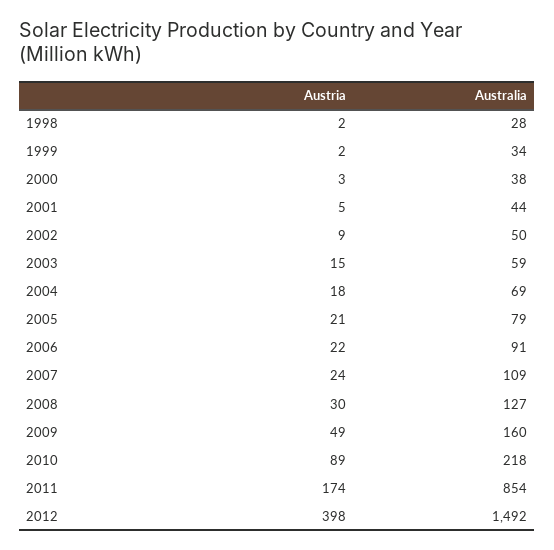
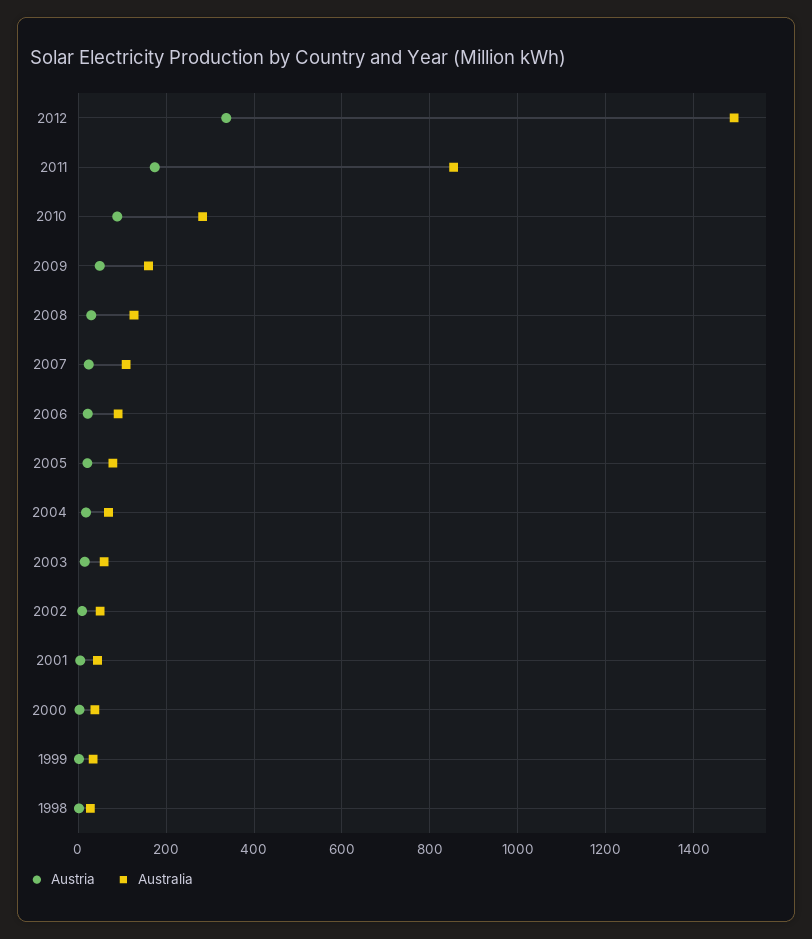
  {
    "Austria": {
      "1998": 2,
      "1999": 2,
      "2000": 3,
      "2001": 5,
      "2002": 9,
      "2003": 15,
      "2004": 18,
      "2005": 21,
      "2006": 22,
      "2007": 24,
      "2008": 30,
      "2009": 49,
      "2010": 89,
      "2011": 174,
-     "2012": 398
+     "2012": 340
    },
    "Australia": {
      "1998": 28,
      "1999": 34,
      "2000": 38,
      "2001": 44,
      "2002": 50,
      "2003": 59,
      "2004": 69,
      "2005": 79,
      "2006": 91,
      "2007": 109,
      "2008": 127,
      "2009": 160,
-     "2010": 218,
+     "2010": 280,
      "2011": 854,
      "2012": 1492
    }
  }

